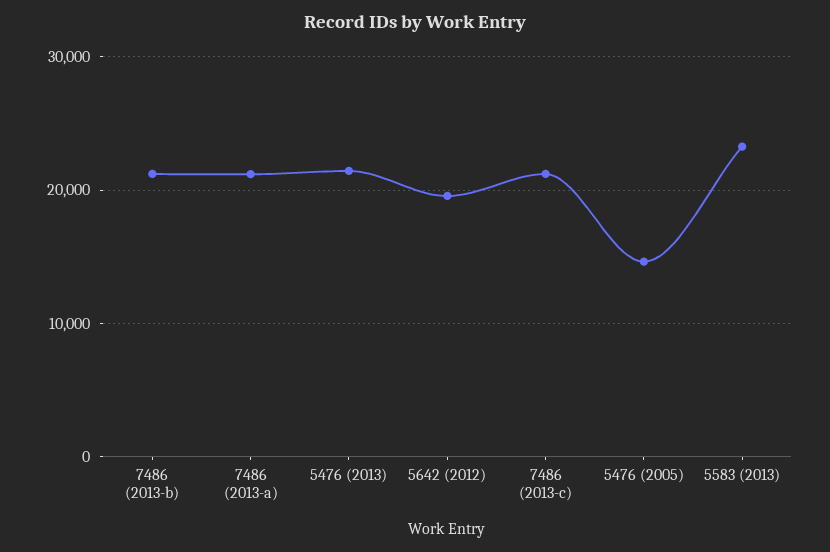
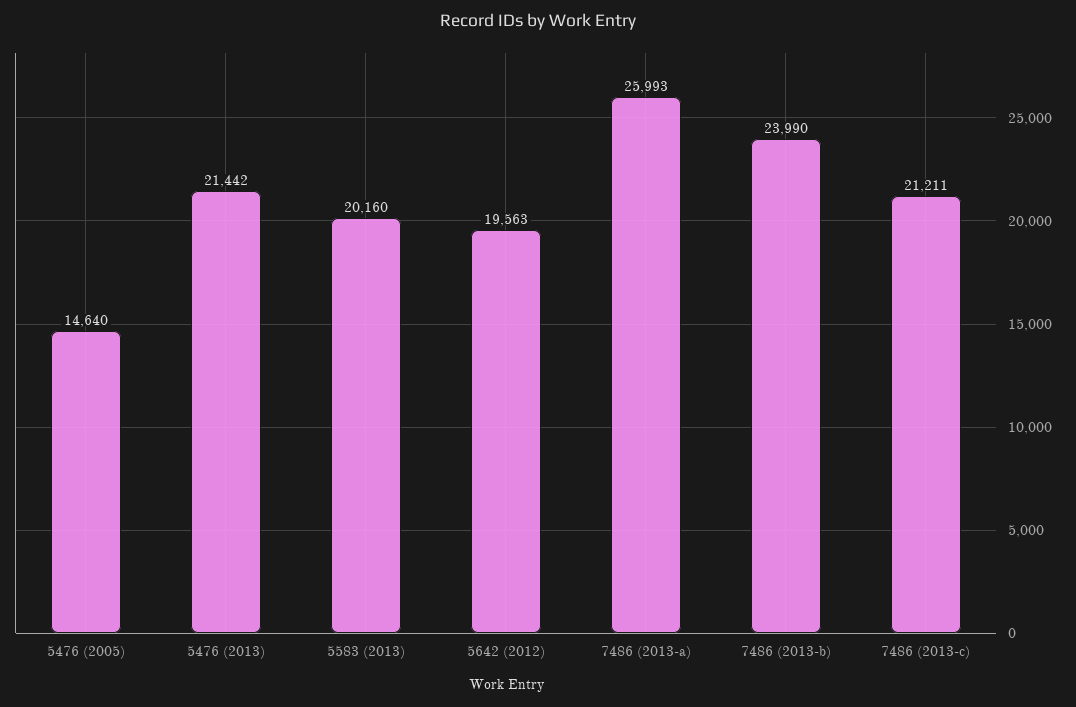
  {
-   "7486 (2013-b)": 21000,
+   "7486 (2013-b)": 23990,
-   "7486 (2013-a)": 21000,
+   "7486 (2013-a)": 25993,
    "5476 (2013)": 21442,
    "5642 (2012)": 19563,
    "7486 (2013-c)": 21211,
    "5476 (2005)": 14640,
-   "5583 (2013)": 23000
+   "5583 (2013)": 20160
  }

